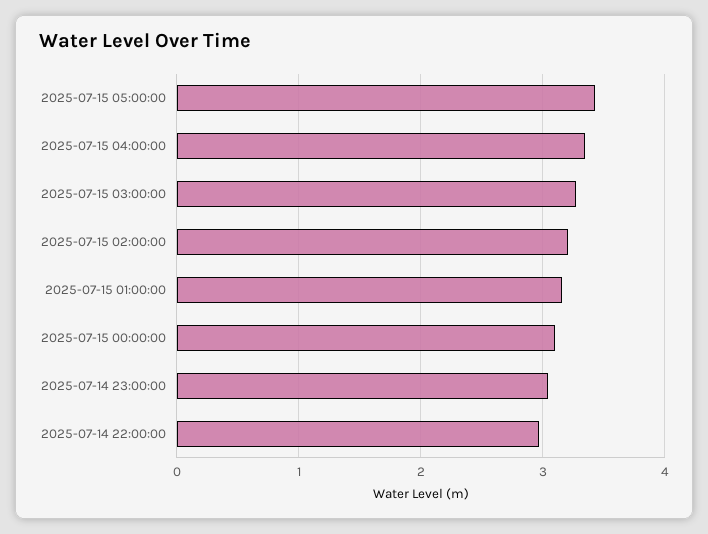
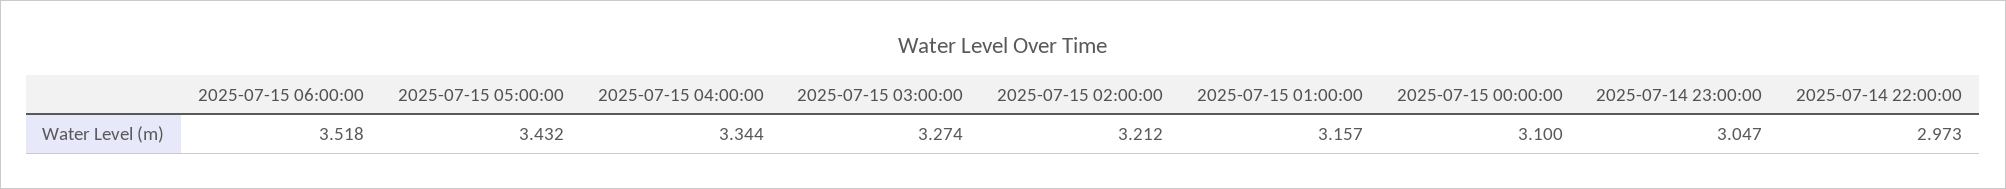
  {
    "2025-07-15 05:00:00": 3.432,
    "2025-07-15 04:00:00": 3.344,
    "2025-07-15 03:00:00": 3.274,
    "2025-07-15 02:00:00": 3.212,
    "2025-07-15 01:00:00": 3.157,
    "2025-07-15 00:00:00": 3.1,
    "2025-07-14 23:00:00": 3.047,
-   "2025-07-14 22:00:00": 2.973
+   "2025-07-14 22:00:00": 2.973,
+   "2025-07-15 06:00:00": 3.518
  }

